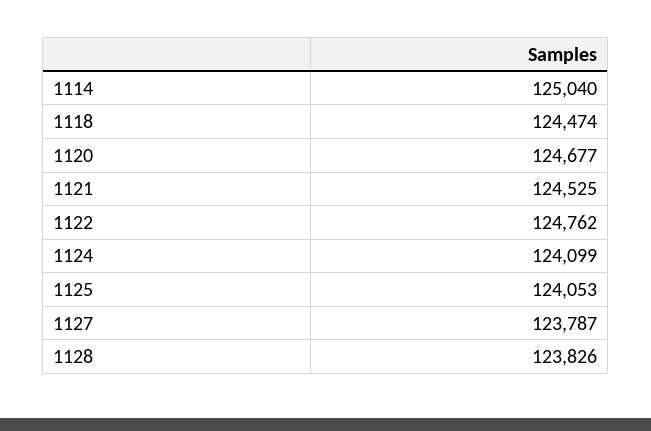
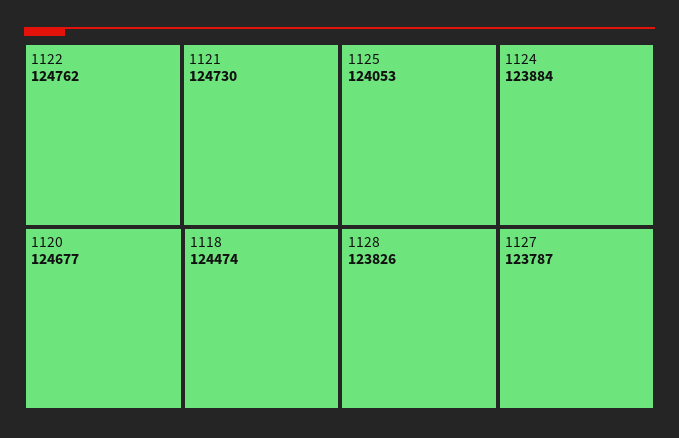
  {
-   "1114": 125040,
    "1118": 124474,
    "1120": 124677,
-   "1121": 124525,
+   "1121": 124730,
    "1122": 124762,
-   "1124": 124099,
+   "1124": 123884,
    "1125": 124053,
    "1127": 123787,
    "1128": 123826
  }

